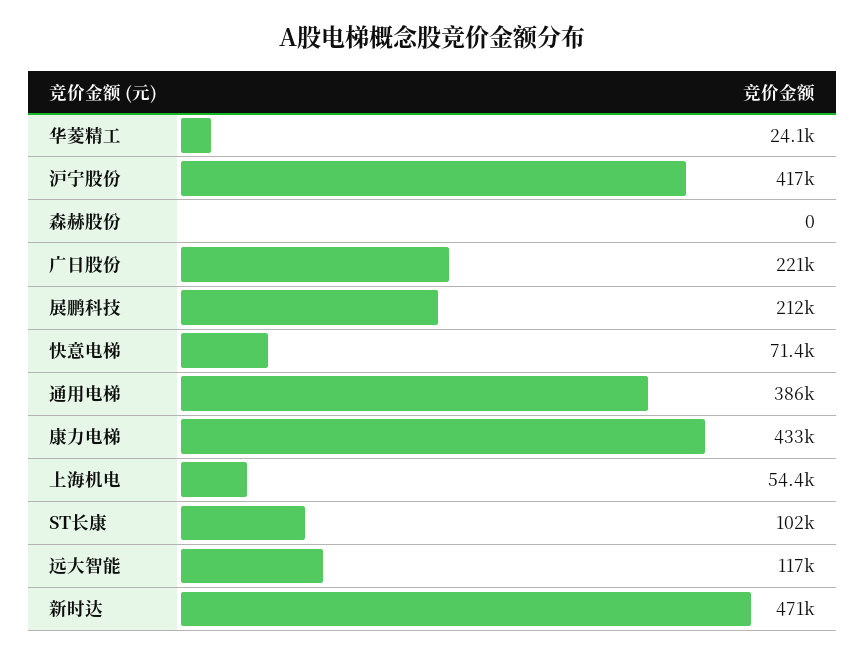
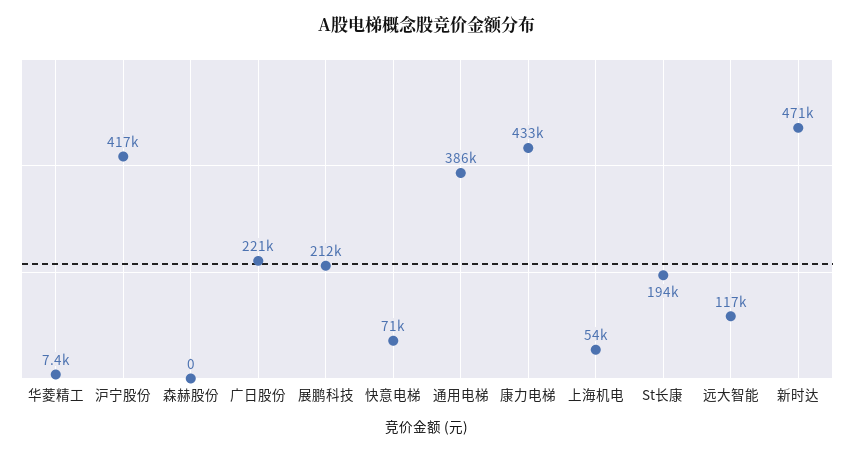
  {
-   "华菱精工": 24100,
+   "华菱精工": 7400,
    "沪宁股份": 417000,
    "森赫股份": 0,
    "广日股份": 221000,
    "展鹏科技": 212000,
    "快意电梯": 71400,
    "通用电梯": 386000,
    "康力电梯": 433000,
    "上海机电": 54400,
-   "ST长康": 102000,
+   "ST长康": 194000,
    "远大智能": 117000,
    "新时达": 471000
  }

